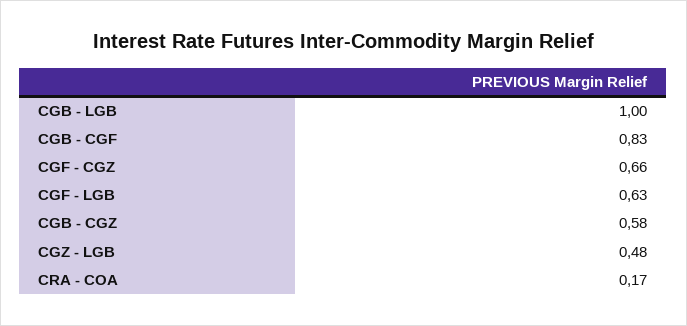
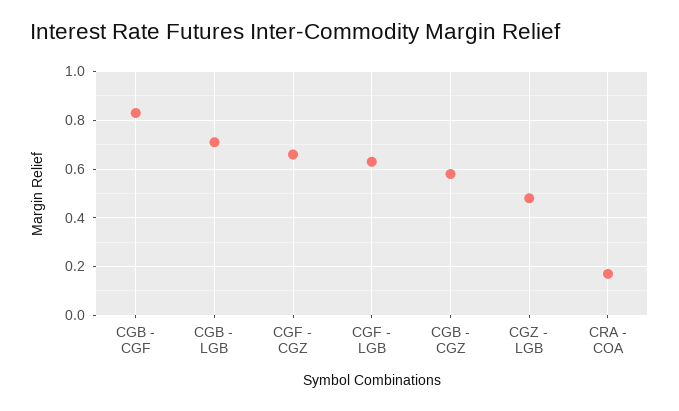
  {
-   "CGB - LGB": 1,
+   "CGB - LGB": 0.7,
    "CGB - CGF": 0.83,
    "CGF - CGZ": 0.66,
    "CGF - LGB": 0.63,
    "CGB - CGZ": 0.58,
    "CGZ - LGB": 0.48,
    "CRA - COA": 0.17
  }

